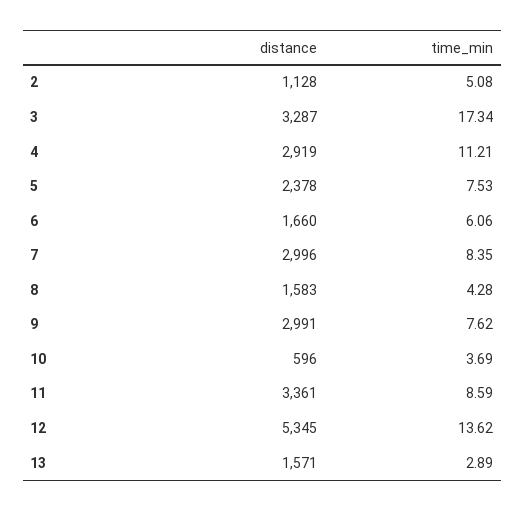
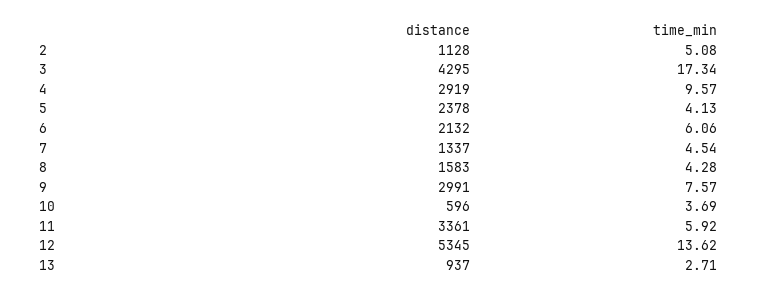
  {
    "distance": {
      "2": 1128,
-     "3": 3287,
+     "3": 4295,
      "4": 2919,
      "5": 2378,
-     "6": 1660,
+     "6": 2132,
-     "7": 2996,
+     "7": 1337,
      "8": 1583,
      "9": 2991,
      "10": 596,
      "11": 3361,
      "12": 5345,
-     "13": 1571
+     "13": 937
    },
    "time_min": {
      "2": 5.08,
      "3": 17.34,
-     "4": 11.21,
+     "4": 9.57,
-     "5": 7.53,
+     "5": 4.13,
      "6": 6.06,
-     "7": 8.35,
+     "7": 4.54,
      "8": 4.28,
-     "9": 7.62,
+     "9": 7.57,
      "10": 3.69,
-     "11": 8.59,
+     "11": 5.92,
      "12": 13.62,
-     "13": 2.89
+     "13": 2.71
    }
  }

